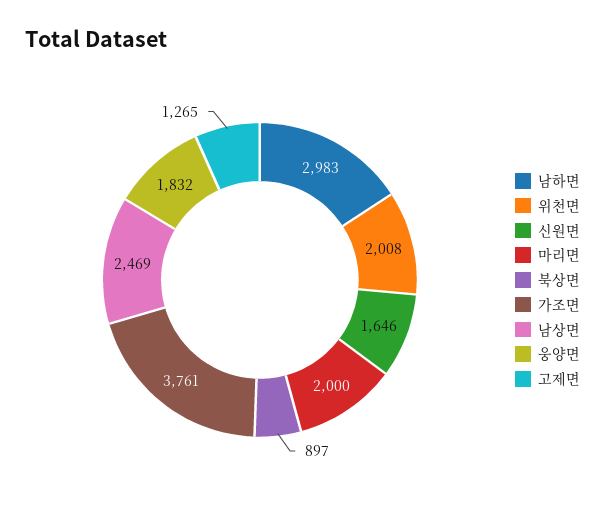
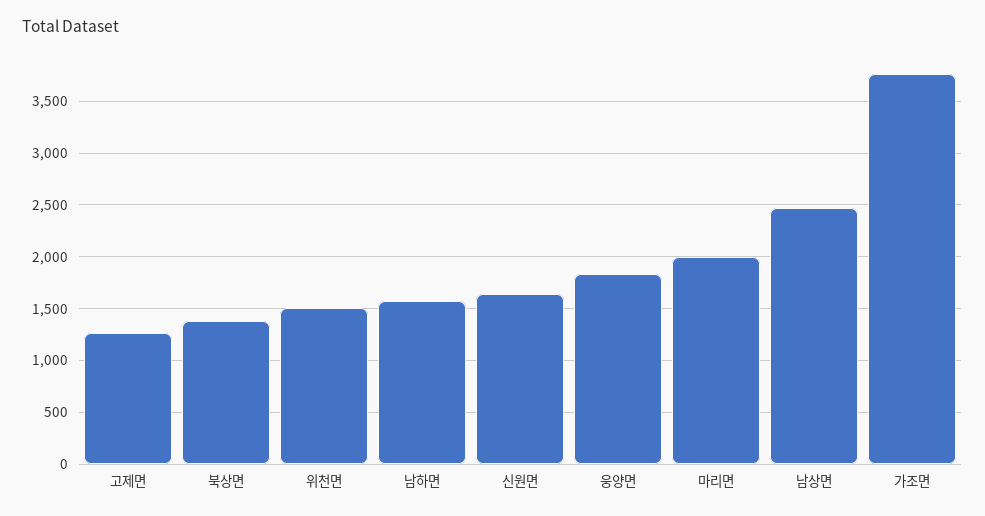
  {
-   "남하면": 2983,
+   "남하면": 1600,
-   "위천면": 2008,
+   "위천면": 1500,
    "신원면": 1646,
    "마리면": 2000,
-   "북상면": 897,
+   "북상면": 1400,
    "가조면": 3761,
    "남상면": 2469,
    "웅양면": 1832,
    "고제면": 1265
  }

